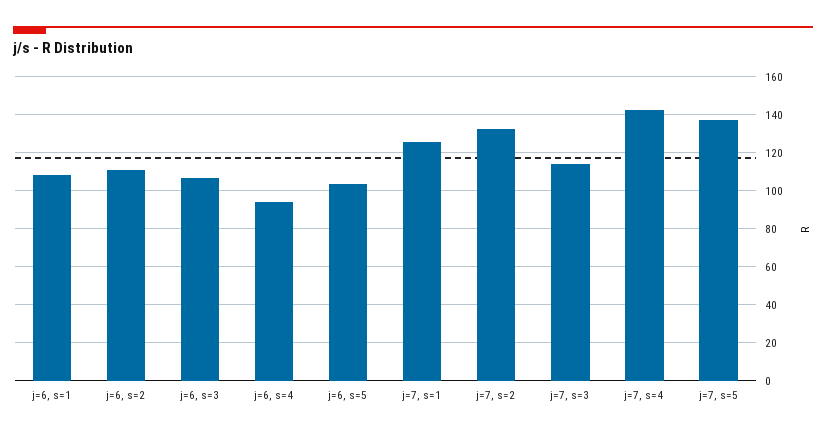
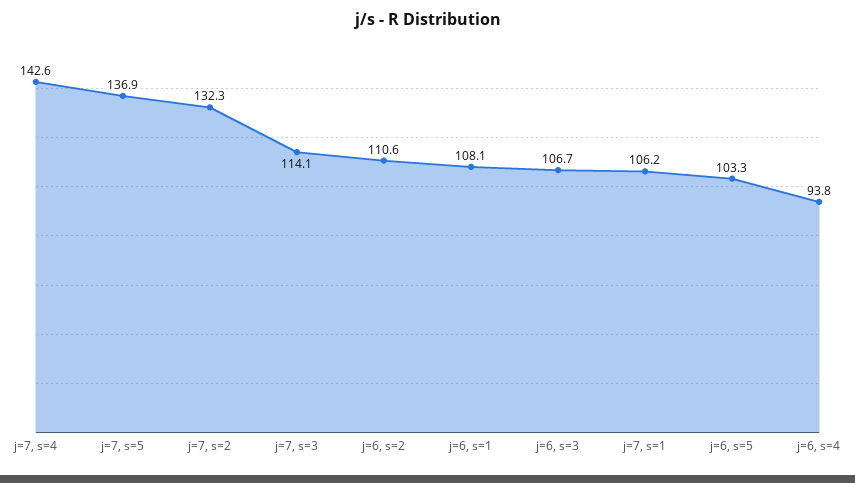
  {
    "j=6, s=1": 108.1,
    "j=6, s=2": 110.6,
    "j=6, s=3": 106.7,
    "j=6, s=4": 93.8,
    "j=6, s=5": 103.3,
-   "j=7, s=1": 125,
+   "j=7, s=1": 106.2,
    "j=7, s=2": 132.3,
    "j=7, s=3": 114.1,
    "j=7, s=4": 142.6,
    "j=7, s=5": 136.9
  }

